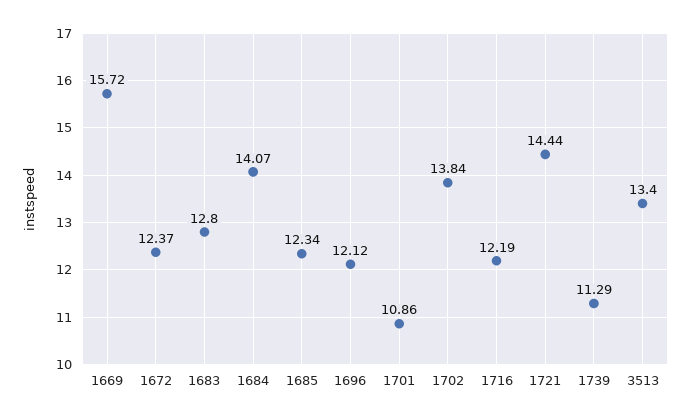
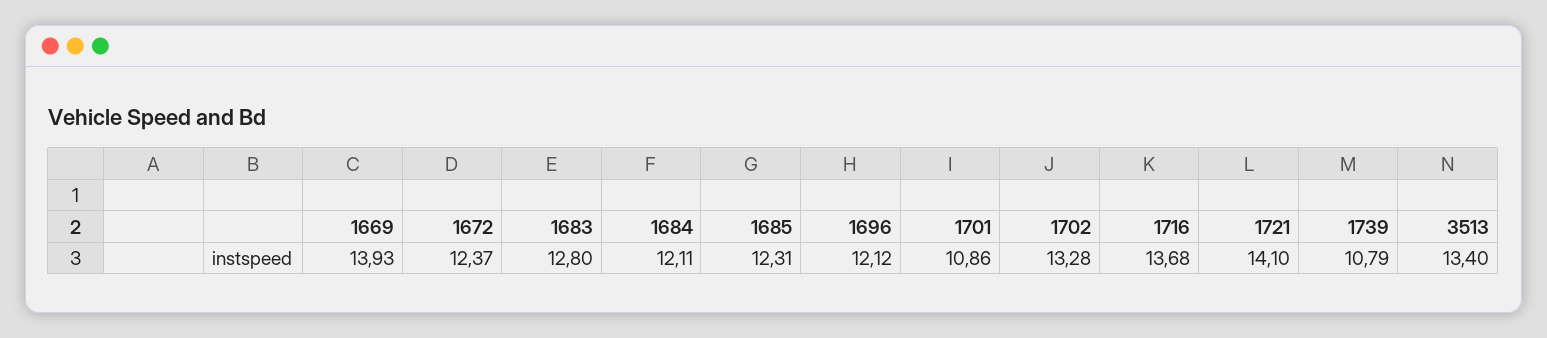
  {
-   "1669": 15.72,
+   "1669": 13.93,
    "1672": 12.37,
    "1683": 12.8,
-   "1684": 14.07,
+   "1684": 12.11,
-   "1685": 12.34,
+   "1685": 12.31,
    "1696": 12.12,
    "1701": 10.86,
-   "1702": 13.84,
+   "1702": 13.28,
-   "1716": 12.19,
+   "1716": 13.68,
-   "1721": 14.44,
+   "1721": 14.1,
-   "1739": 11.29,
+   "1739": 10.79,
    "3513": 13.4
  }

